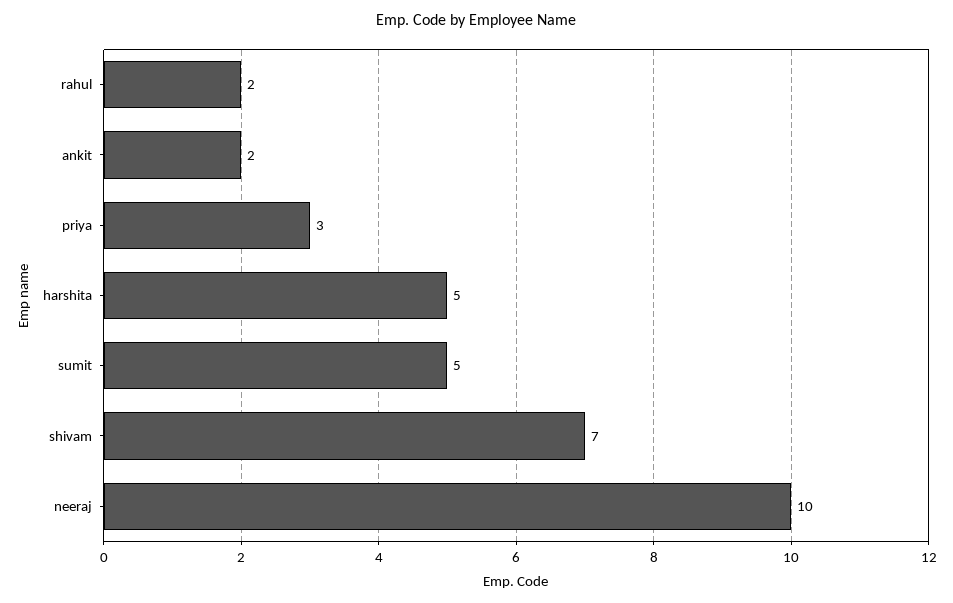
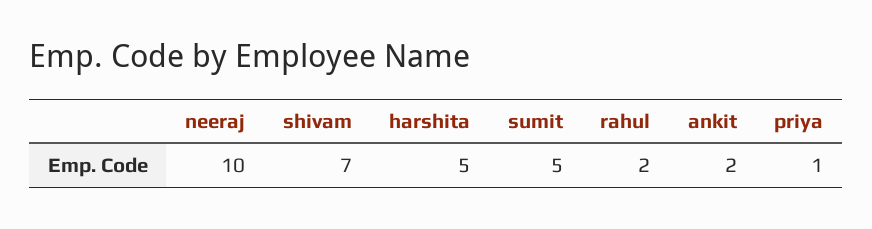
  {
    "rahul": 2,
    "ankit": 2,
-   "priya": 3,
+   "priya": 1,
    "harshita": 5,
    "sumit": 5,
    "shivam": 7,
    "neeraj": 10
  }

